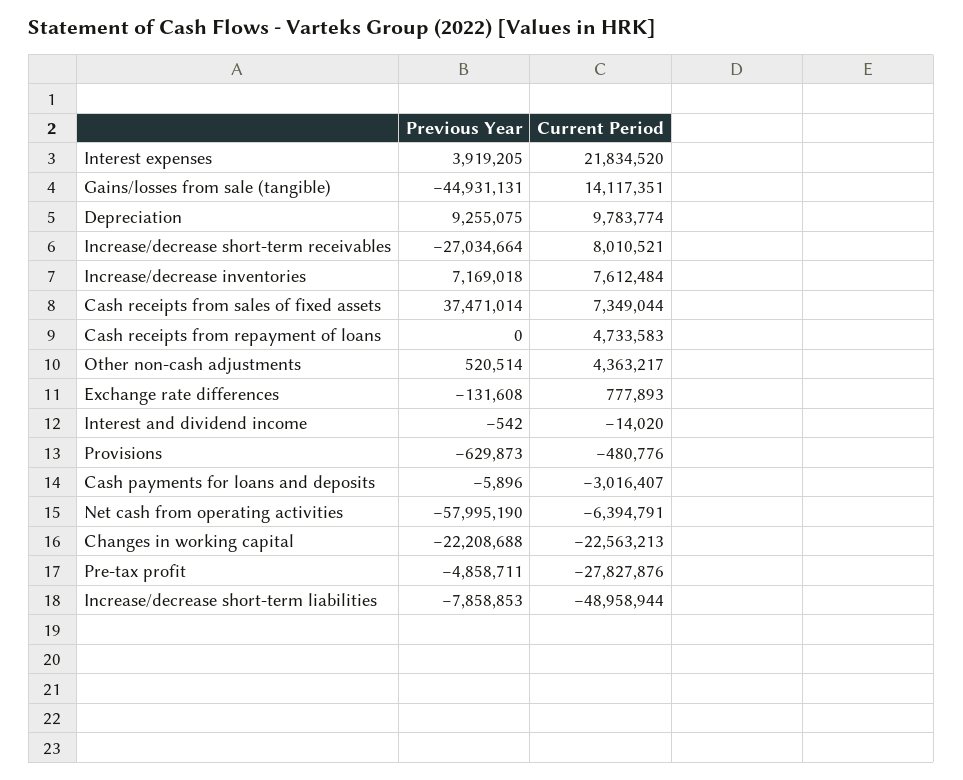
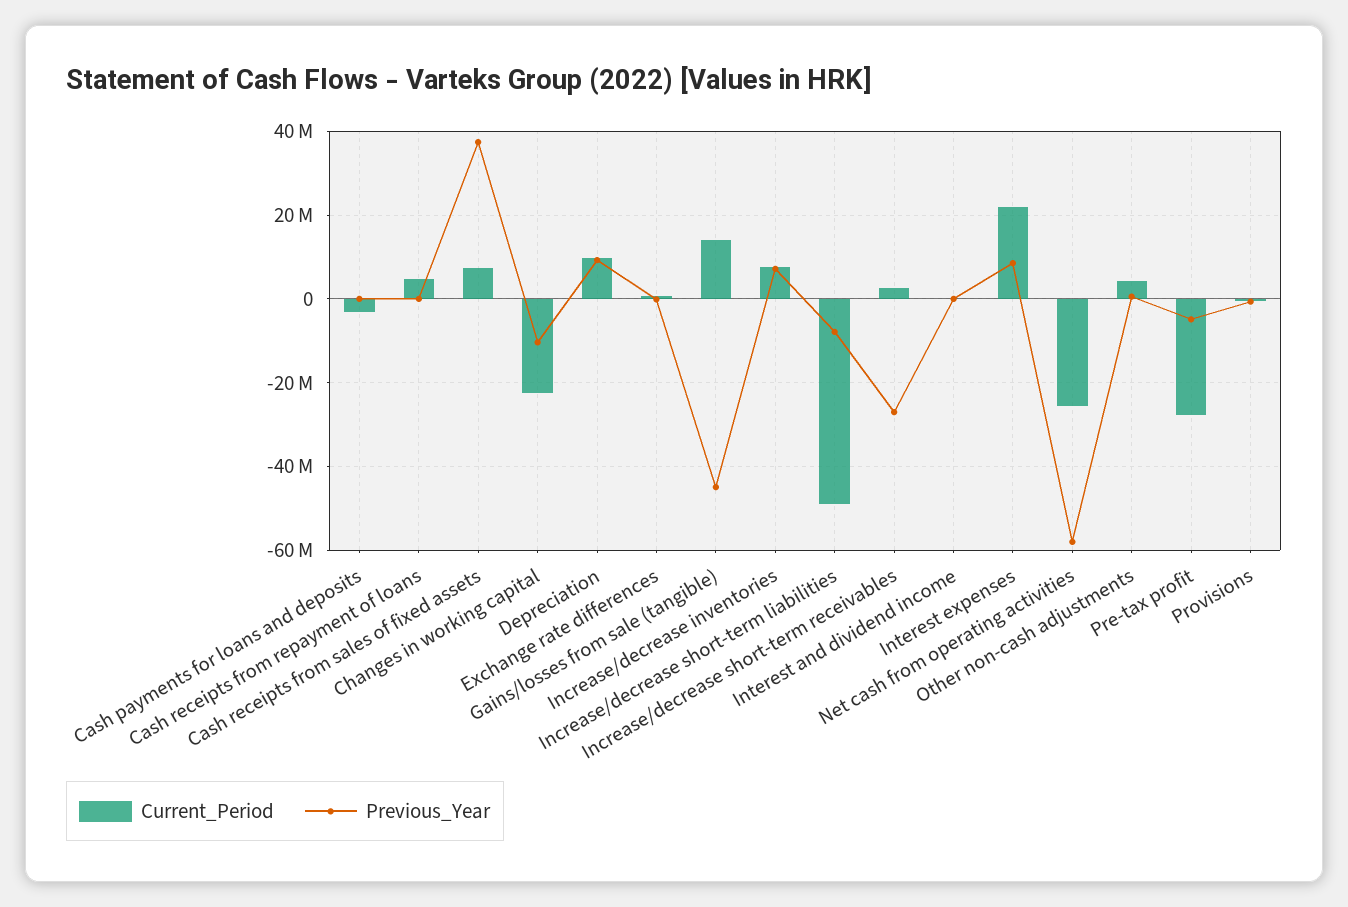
  {
    "Previous Year": {
-     "Interest expenses": 3919205,
+     "Interest expenses": 8000000,
      "Gains/losses from sale (tangible)": -44931131,
      "Depreciation": 9255075,
      "Increase/decrease short-term receivables": -27034664,
      "Increase/decrease inventories": 7169018,
      "Cash receipts from sales of fixed assets": 37471014,
      "Cash receipts from repayment of loans": 0,
      "Other non-cash adjustments": 520514,
      "Exchange rate differences": -131608,
      "Interest and dividend income": -542,
      "Provisions": -629873,
      "Cash payments for loans and deposits": -5896,
      "Net cash from operating activities": -57995190,
-     "Changes in working capital": -22208688,
+     "Changes in working capital": -10000000,
      "Pre-tax profit": -4858711,
      "Increase/decrease short-term liabilities": -7858853
    },
    "Current Period": {
      "Interest expenses": 21834520,
      "Gains/losses from sale (tangible)": 14117351,
      "Depreciation": 9783774,
-     "Increase/decrease short-term receivables": 8010521,
+     "Increase/decrease short-term receivables": 2000000,
      "Increase/decrease inventories": 7612484,
      "Cash receipts from sales of fixed assets": 7349044,
      "Cash receipts from repayment of loans": 4733583,
      "Other non-cash adjustments": 4363217,
      "Exchange rate differences": 777893,
      "Interest and dividend income": -14020,
      "Provisions": -480776,
      "Cash payments for loans and deposits": -3016407,
-     "Net cash from operating activities": -6394791,
+     "Net cash from operating activities": -26000000,
      "Changes in working capital": -22563213,
      "Pre-tax profit": -27827876,
      "Increase/decrease short-term liabilities": -48958944
    }
  }

